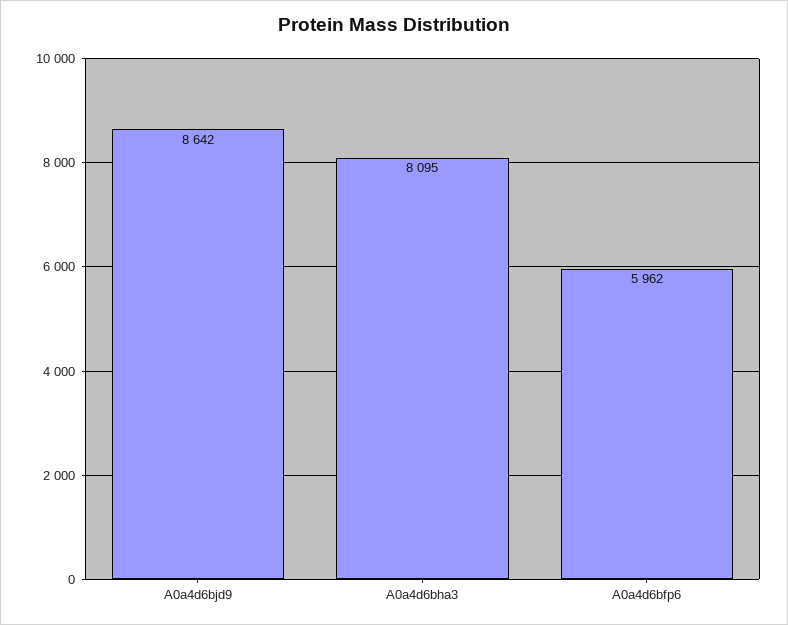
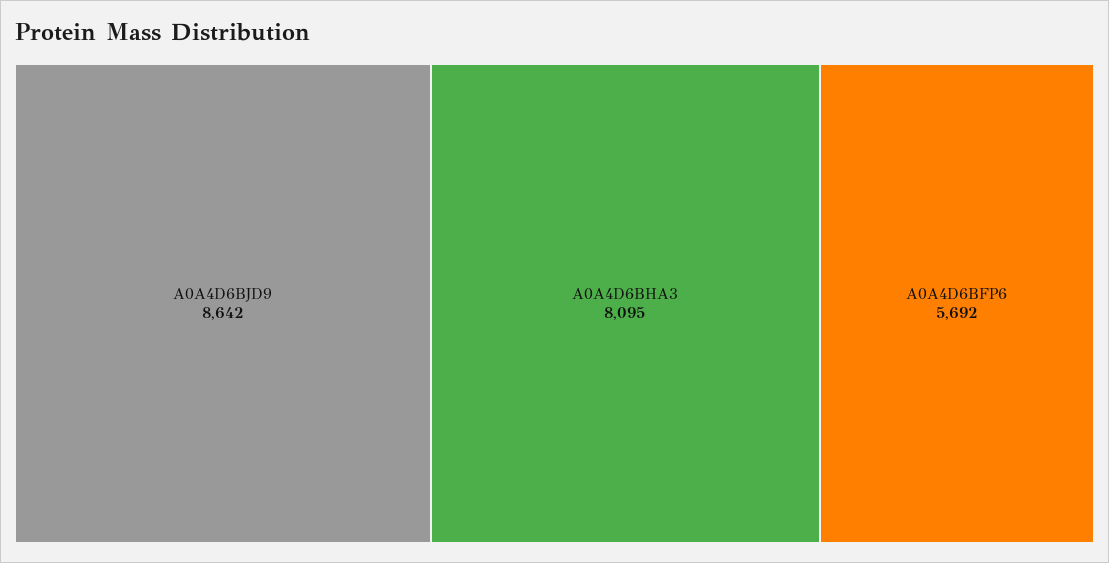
  {
    "A0a4d6bjd9": 8642,
    "A0a4d6bha3": 8095,
-   "A0a4d6bfp6": 5962
+   "A0a4d6bfp6": 5692
  }

